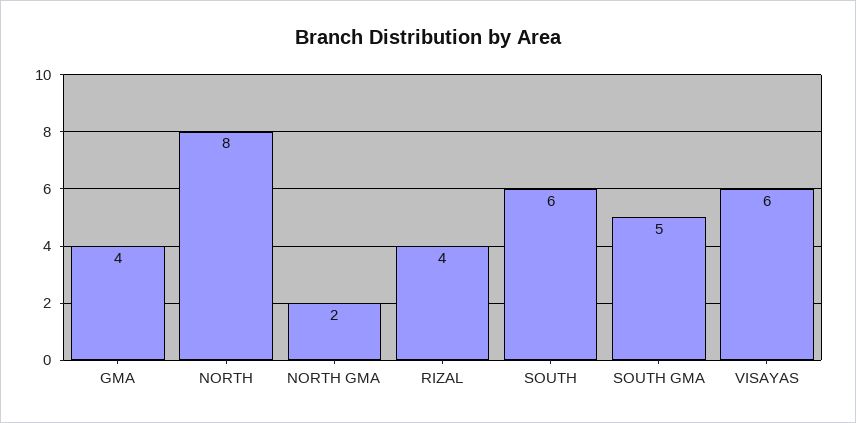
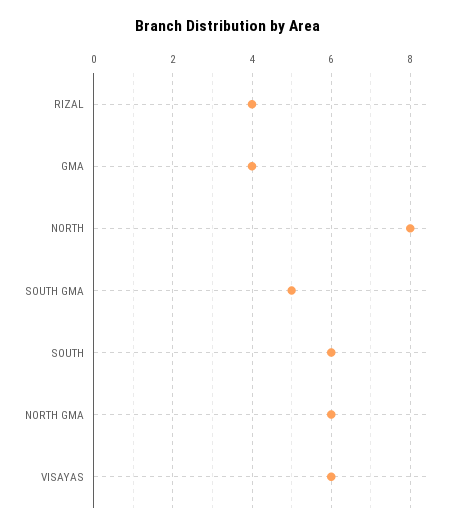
  {
    "GMA": 4,
    "NORTH": 8,
-   "NORTH GMA": 2,
+   "NORTH GMA": 6,
    "RIZAL": 4,
    "SOUTH": 6,
    "SOUTH GMA": 5,
    "VISAYAS": 6
  }

